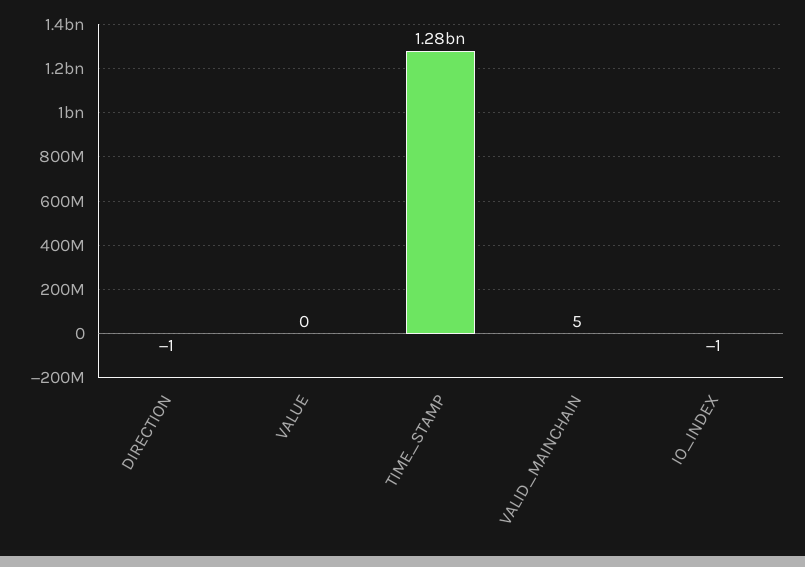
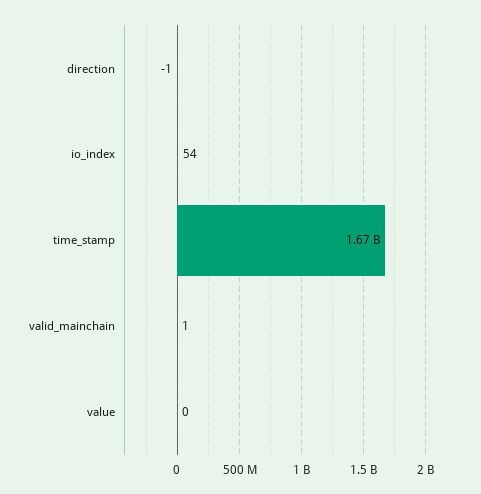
  {
    "DIRECTION": -1,
    "VALUE": 0,
-   "TIME_STAMP": 1280000000,
+   "TIME_STAMP": 1670000000,
-   "VALID_MAINCHAIN": 5,
+   "VALID_MAINCHAIN": 1,
-   "IO_INDEX": -1
+   "IO_INDEX": 54
  }

